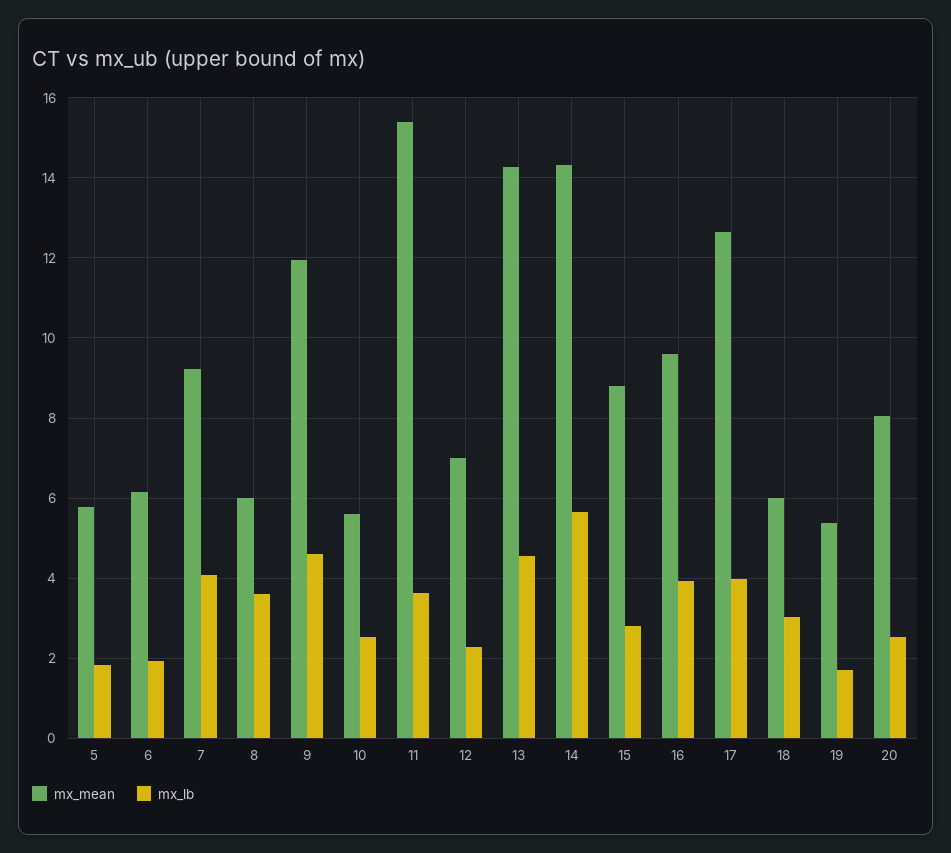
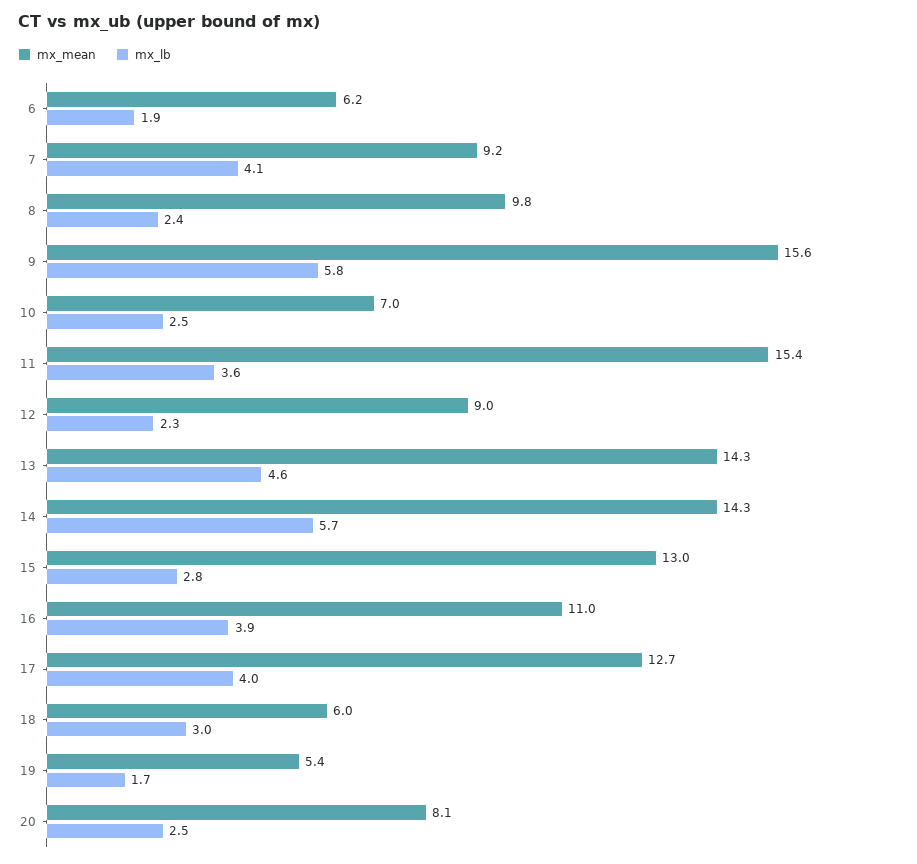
  {
    "mx_mean": {
-     "5": 5.8,
      "6": 6.2,
      "7": 9.2,
-     "8": 6,
+     "8": 9.8,
-     "9": 12,
+     "9": 15.6,
-     "10": 5.6,
+     "10": 7,
      "11": 15.4,
-     "12": 7,
+     "12": 9,
      "13": 14.3,
      "14": 14.3,
-     "15": 8.8,
+     "15": 13,
-     "16": 9.6,
+     "16": 11,
      "17": 12.7,
      "18": 6,
      "19": 5.4,
      "20": 8.1
    },
    "mx_lb": {
-     "5": 1.8,
      "6": 1.9,
      "7": 4.1,
-     "8": 3.6,
+     "8": 2.4,
-     "9": 4.6,
+     "9": 5.8,
      "10": 2.5,
      "11": 3.6,
      "12": 2.3,
      "13": 4.6,
      "14": 5.7,
      "15": 2.8,
      "16": 3.9,
      "17": 4,
      "18": 3,
      "19": 1.7,
      "20": 2.5
    }
  }

